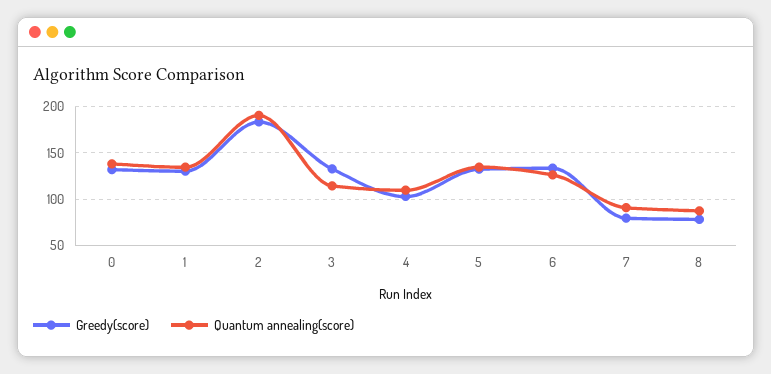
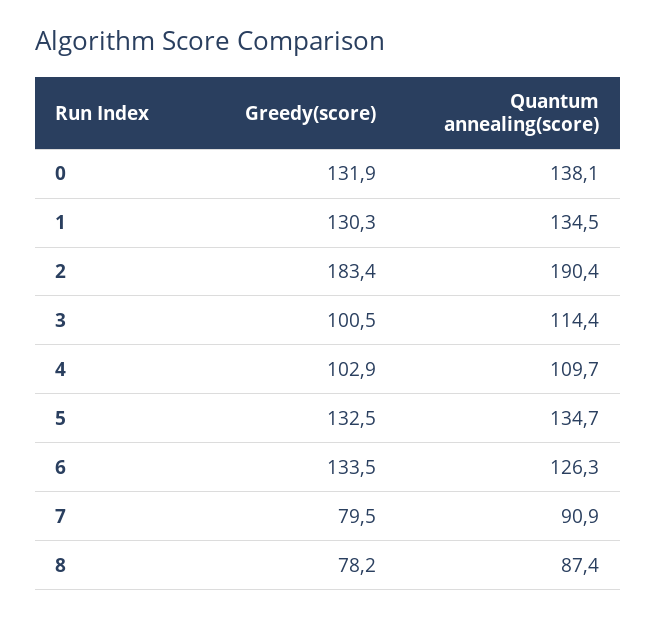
  {
    "Greedy(score)": {
      "0": 131.9,
      "1": 130.3,
      "2": 183.4,
-     "3": 130,
+     "3": 100.5,
      "4": 102.9,
      "5": 132.5,
      "6": 133.5,
      "7": 79.5,
      "8": 78.2
    },
    "Quantum annealing(score)": {
      "0": 138.1,
      "1": 134.5,
      "2": 190.4,
      "3": 114.4,
      "4": 109.7,
      "5": 134.7,
      "6": 126.3,
      "7": 90.9,
      "8": 87.4
    }
  }

